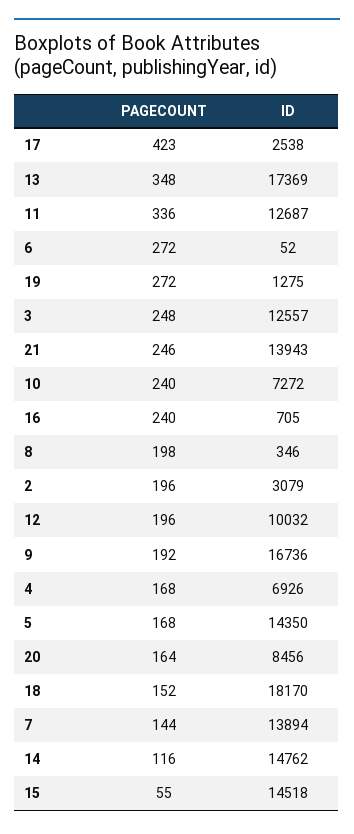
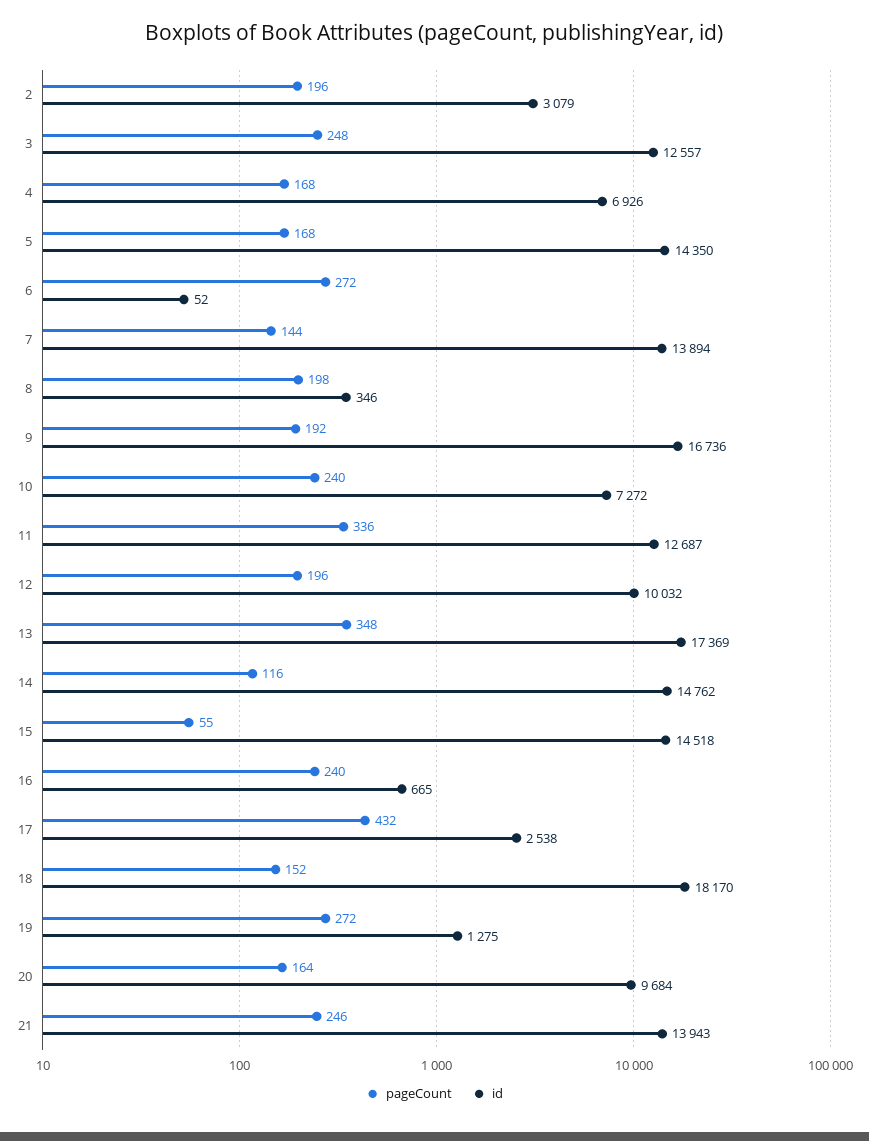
  {
    "PAGECOUNT": {
-     "17": 423,
+     "17": 432,
      "13": 348,
      "11": 336,
      "6": 272,
      "19": 272,
      "3": 248,
      "21": 246,
      "10": 240,
      "16": 240,
      "8": 198,
      "2": 196,
      "12": 196,
      "9": 192,
      "4": 168,
      "5": 168,
      "20": 164,
      "18": 152,
      "7": 144,
      "14": 116,
      "15": 55
    },
    "ID": {
      "17": 2538,
      "13": 17369,
      "11": 12687,
      "6": 52,
      "19": 1275,
      "3": 12557,
      "21": 13943,
      "10": 7272,
-     "16": 705,
+     "16": 665,
      "8": 346,
      "2": 3079,
      "12": 10032,
      "9": 16736,
      "4": 6926,
      "5": 14350,
-     "20": 8456,
+     "20": 9684,
      "18": 18170,
      "7": 13894,
      "14": 14762,
      "15": 14518
    }
  }

